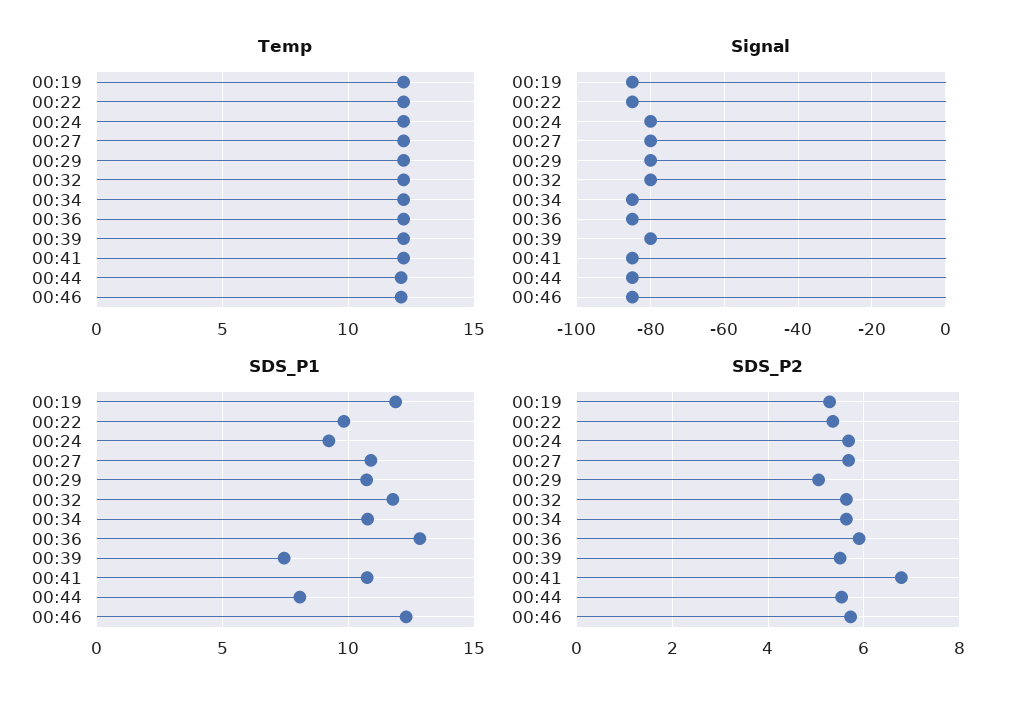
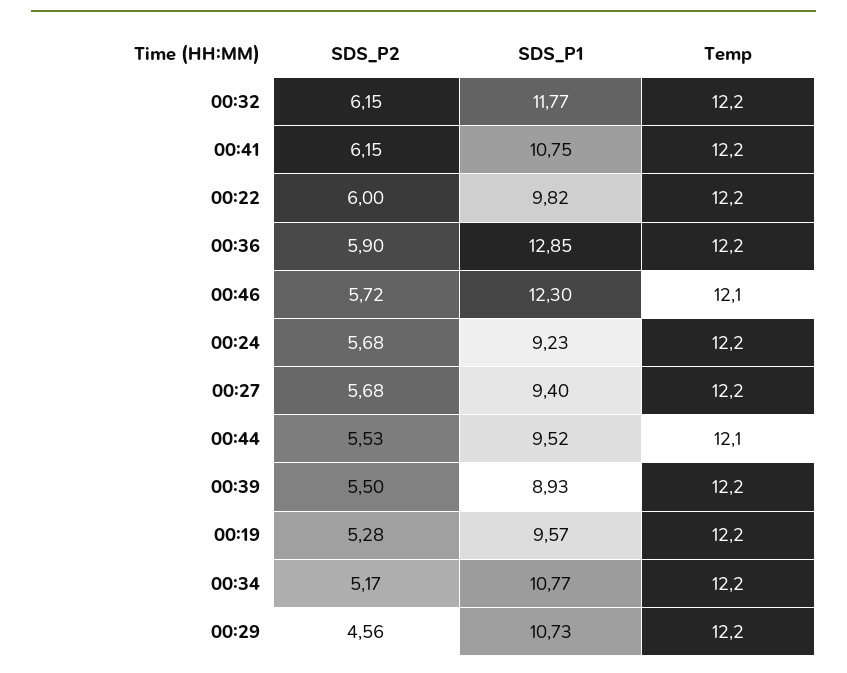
  {
    "Temp": {
      "00:19": 12.2,
      "00:22": 12.2,
      "00:24": 12.2,
      "00:27": 12.2,
      "00:29": 12.2,
      "00:32": 12.2,
      "00:34": 12.2,
      "00:36": 12.2,
      "00:39": 12.2,
      "00:41": 12.2,
      "00:44": 12.1,
      "00:46": 12.1
    },
-   "Signal": {
-     "00:19": -85,
-     "00:22": -85,
-     "00:24": -80,
-     "00:27": -80,
-     "00:29": -80,
-     "00:32": -80,
-     "00:34": -85,
-     "00:36": -85,
-     "00:39": -80,
-     "00:41": -85,
-     "00:44": -85,
-     "00:46": -85
-   },
    "SDS_P1": {
-     "00:19": 12,
+     "00:19": 9.57,
      "00:22": 9.82,
      "00:24": 9.23,
-     "00:27": 11,
+     "00:27": 9.4,
      "00:29": 10.73,
      "00:32": 11.77,
      "00:34": 10.77,
      "00:36": 12.85,
-     "00:39": 7.5,
+     "00:39": 8.93,
      "00:41": 10.75,
-     "00:44": 8,
+     "00:44": 9.52,
      "00:46": 12.3
    },
    "SDS_P2": {
      "00:19": 5.28,
-     "00:22": 5.4,
+     "00:22": 6,
      "00:24": 5.68,
      "00:27": 5.68,
-     "00:29": 5,
+     "00:29": 4.56,
-     "00:32": 5.6,
+     "00:32": 6.15,
-     "00:34": 5.6,
+     "00:34": 5.17,
      "00:36": 5.9,
      "00:39": 5.5,
-     "00:41": 6.8,
+     "00:41": 6.15,
      "00:44": 5.53,
      "00:46": 5.72
    }
  }

